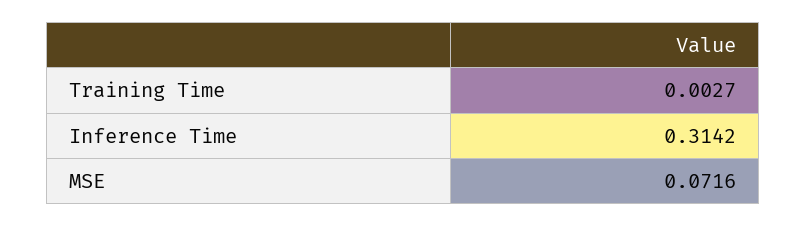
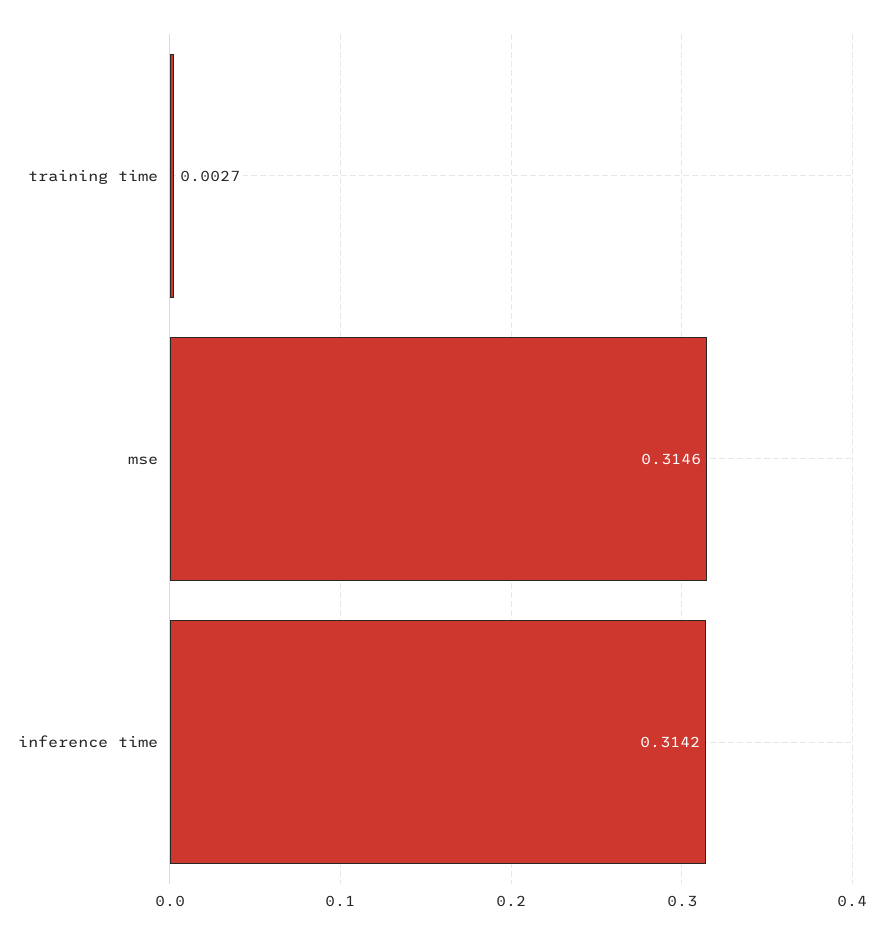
  {
    "Training Time": 0.0027,
    "Inference Time": 0.3142,
-   "MSE": 0.0716
+   "MSE": 0.3146
  }

